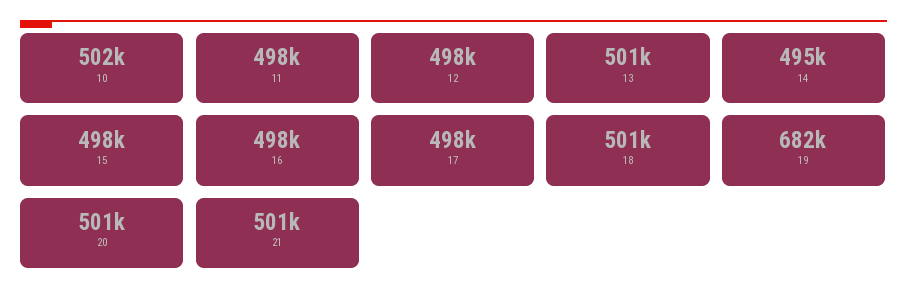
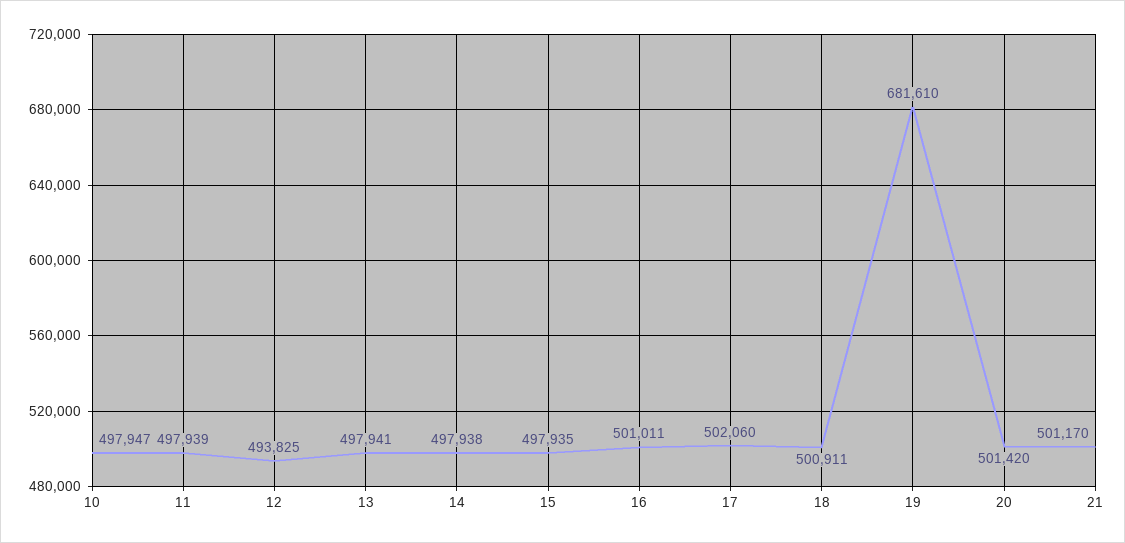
  {
-   "10": 502000,
+   "10": 497947,
    "11": 497939,
-   "12": 498000,
+   "12": 493825,
-   "13": 501000,
+   "13": 497941,
-   "14": 495000,
+   "14": 497938,
    "15": 497935,
-   "16": 498000,
+   "16": 501011,
-   "17": 498000,
+   "17": 502060,
    "18": 500911,
    "19": 681610,
    "20": 501420,
    "21": 501170
  }

